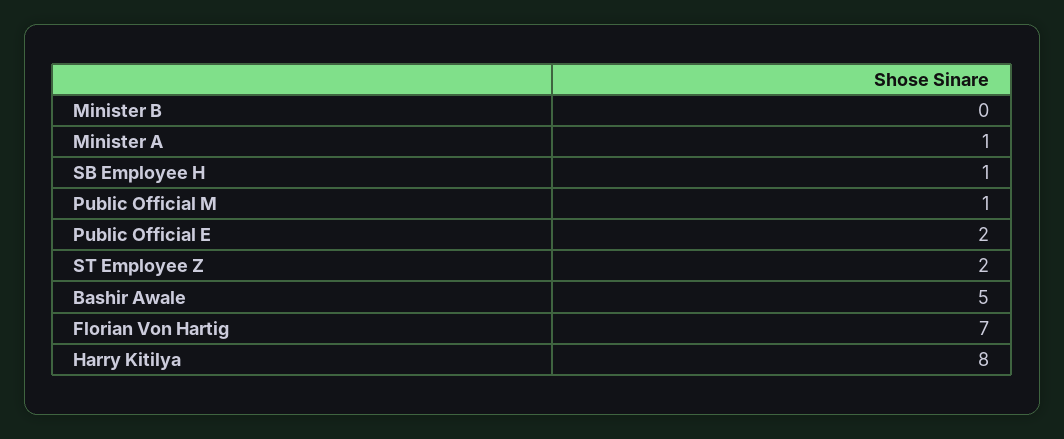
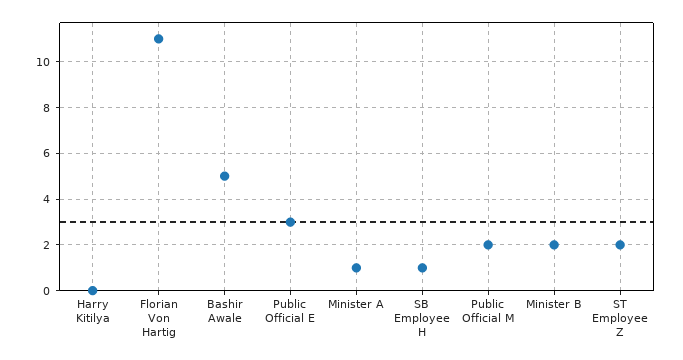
  {
-   "Minister B": 0,
+   "Minister B": 2,
    "Minister A": 1,
    "SB Employee H": 1,
-   "Public Official M": 1,
+   "Public Official M": 2,
-   "Public Official E": 2,
+   "Public Official E": 3,
    "ST Employee Z": 2,
    "Bashir Awale": 5,
-   "Florian Von Hartig": 7,
+   "Florian Von Hartig": 11,
-   "Harry Kitilya": 8
+   "Harry Kitilya": 0
  }

